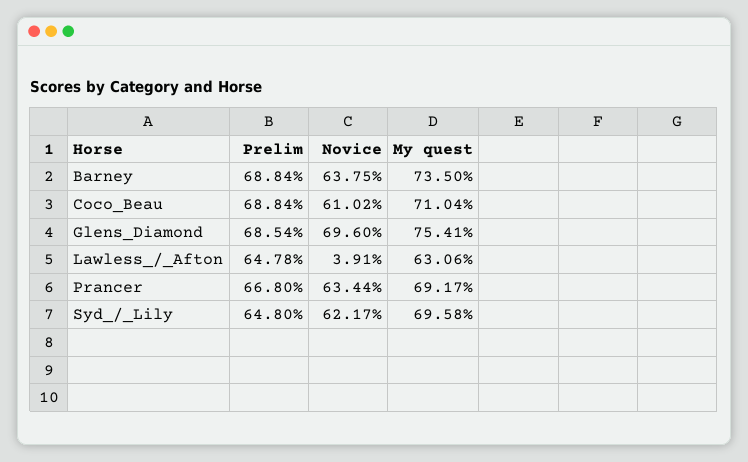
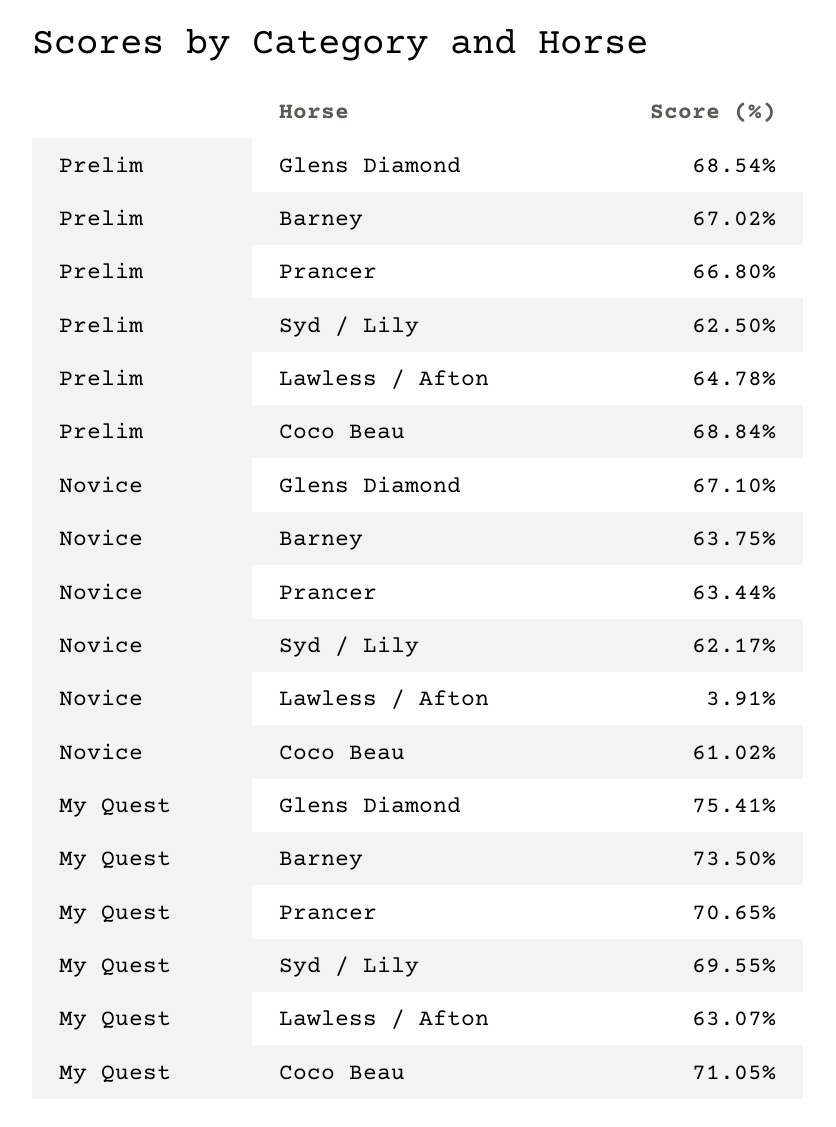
  {
    "Prelim": {
-     "Barney": 68.84,
+     "Barney": 67.02,
      "Coco_Beau": 68.84,
      "Glens_Diamond": 68.54,
      "Lawless_/_Afton": 64.78,
      "Prancer": 66.8,
-     "Syd_/_Lily": 64.8
+     "Syd_/_Lily": 62.5
    },
    "Novice": {
      "Barney": 63.75,
      "Coco_Beau": 61.02,
-     "Glens_Diamond": 69.6,
+     "Glens_Diamond": 67.1,
      "Lawless_/_Afton": 3.91,
      "Prancer": 63.44,
      "Syd_/_Lily": 62.17
    },
    "My quest": {
      "Barney": 73.5,
-     "Coco_Beau": 71.04,
+     "Coco_Beau": 71.05,
      "Glens_Diamond": 75.41,
-     "Lawless_/_Afton": 63.06,
+     "Lawless_/_Afton": 63.07,
-     "Prancer": 69.17,
+     "Prancer": 70.65,
-     "Syd_/_Lily": 69.58
+     "Syd_/_Lily": 69.55
    }
  }

